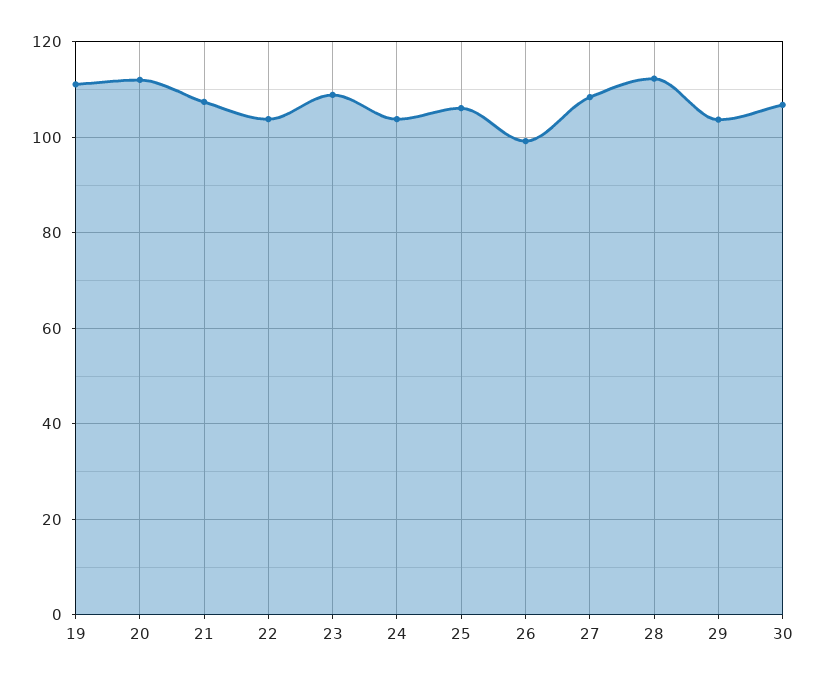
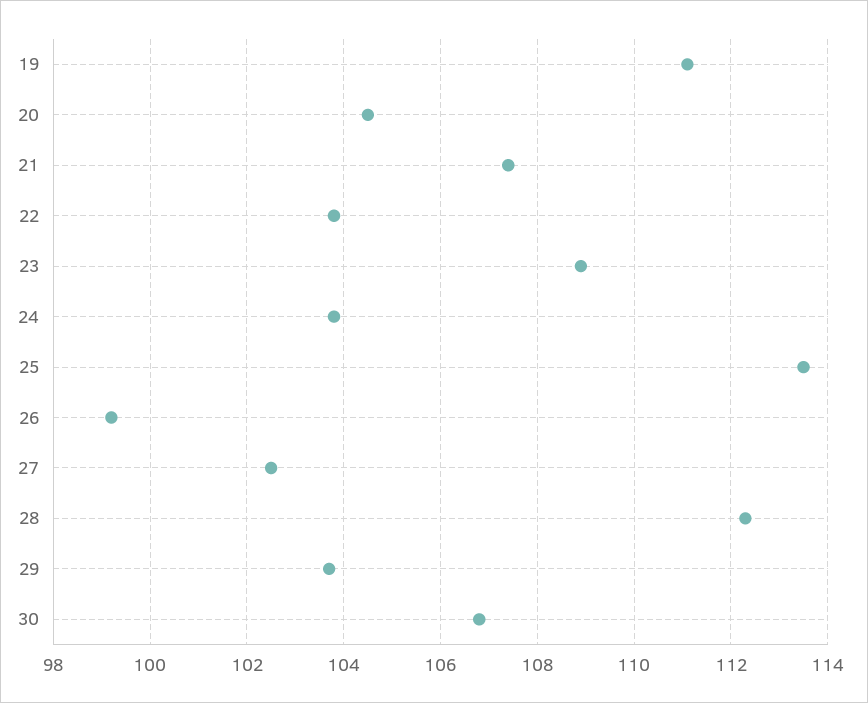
  {
    "19": 111,
-   "20": 112,
+   "20": 104.5,
    "21": 107.5,
    "22": 104,
    "23": 109,
    "24": 104,
-   "25": 106,
+   "25": 113.5,
    "26": 99,
-   "27": 108,
+   "27": 102.5,
    "28": 112.5,
    "29": 103.5,
    "30": 107
  }

